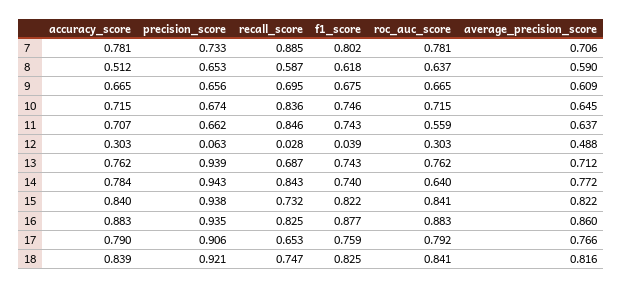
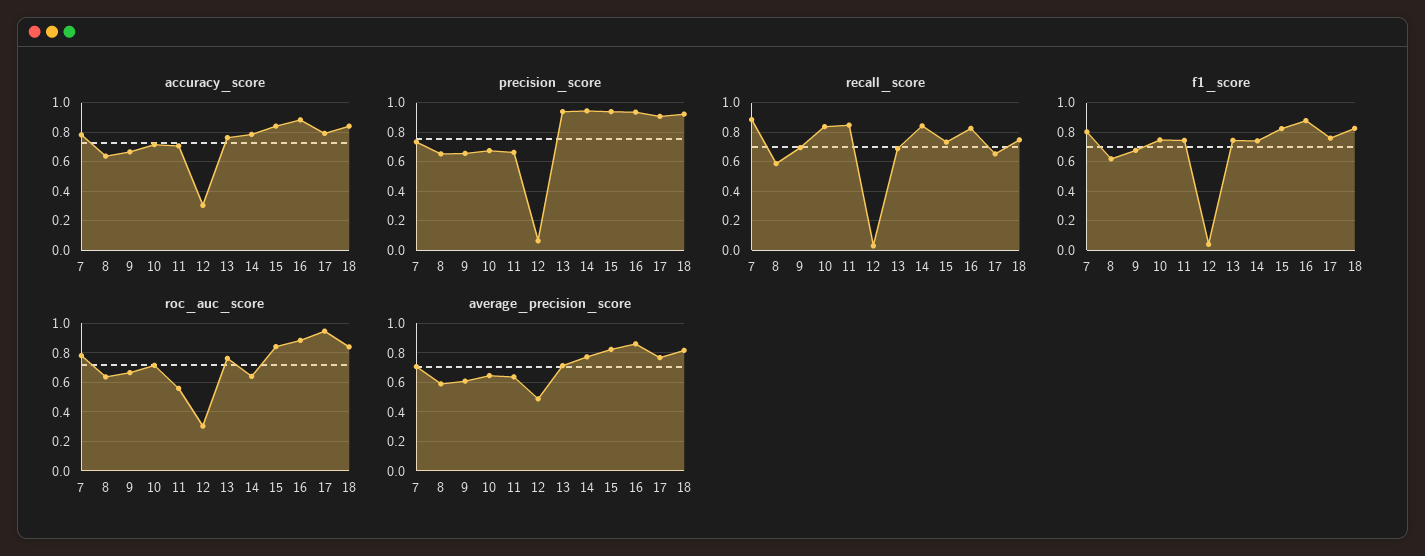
  {
    "accuracy_score": {
      "7": 0.781,
-     "8": 0.512,
+     "8": 0.65,
      "9": 0.665,
      "10": 0.715,
      "11": 0.707,
      "12": 0.303,
      "13": 0.762,
      "14": 0.784,
      "15": 0.84,
      "16": 0.883,
      "17": 0.79,
      "18": 0.839
    },
    "precision_score": {
      "7": 0.733,
      "8": 0.653,
      "9": 0.656,
      "10": 0.674,
      "11": 0.662,
      "12": 0.063,
      "13": 0.939,
      "14": 0.943,
      "15": 0.938,
      "16": 0.935,
      "17": 0.906,
      "18": 0.921
    },
    "recall_score": {
      "7": 0.885,
      "8": 0.587,
      "9": 0.695,
      "10": 0.836,
      "11": 0.846,
      "12": 0.028,
      "13": 0.687,
      "14": 0.843,
      "15": 0.732,
      "16": 0.825,
      "17": 0.653,
      "18": 0.747
    },
    "f1_score": {
      "7": 0.802,
      "8": 0.618,
      "9": 0.675,
      "10": 0.746,
      "11": 0.743,
      "12": 0.039,
      "13": 0.743,
      "14": 0.74,
      "15": 0.822,
      "16": 0.877,
      "17": 0.759,
      "18": 0.825
    },
    "roc_auc_score": {
      "7": 0.781,
      "8": 0.637,
      "9": 0.665,
      "10": 0.715,
      "11": 0.559,
      "12": 0.303,
      "13": 0.762,
      "14": 0.64,
      "15": 0.841,
      "16": 0.883,
-     "17": 0.792,
+     "17": 0.95,
      "18": 0.841
    },
    "average_precision_score": {
      "7": 0.706,
      "8": 0.59,
      "9": 0.609,
      "10": 0.645,
      "11": 0.637,
      "12": 0.488,
      "13": 0.712,
      "14": 0.772,
      "15": 0.822,
      "16": 0.86,
      "17": 0.766,
      "18": 0.816
    }
  }

